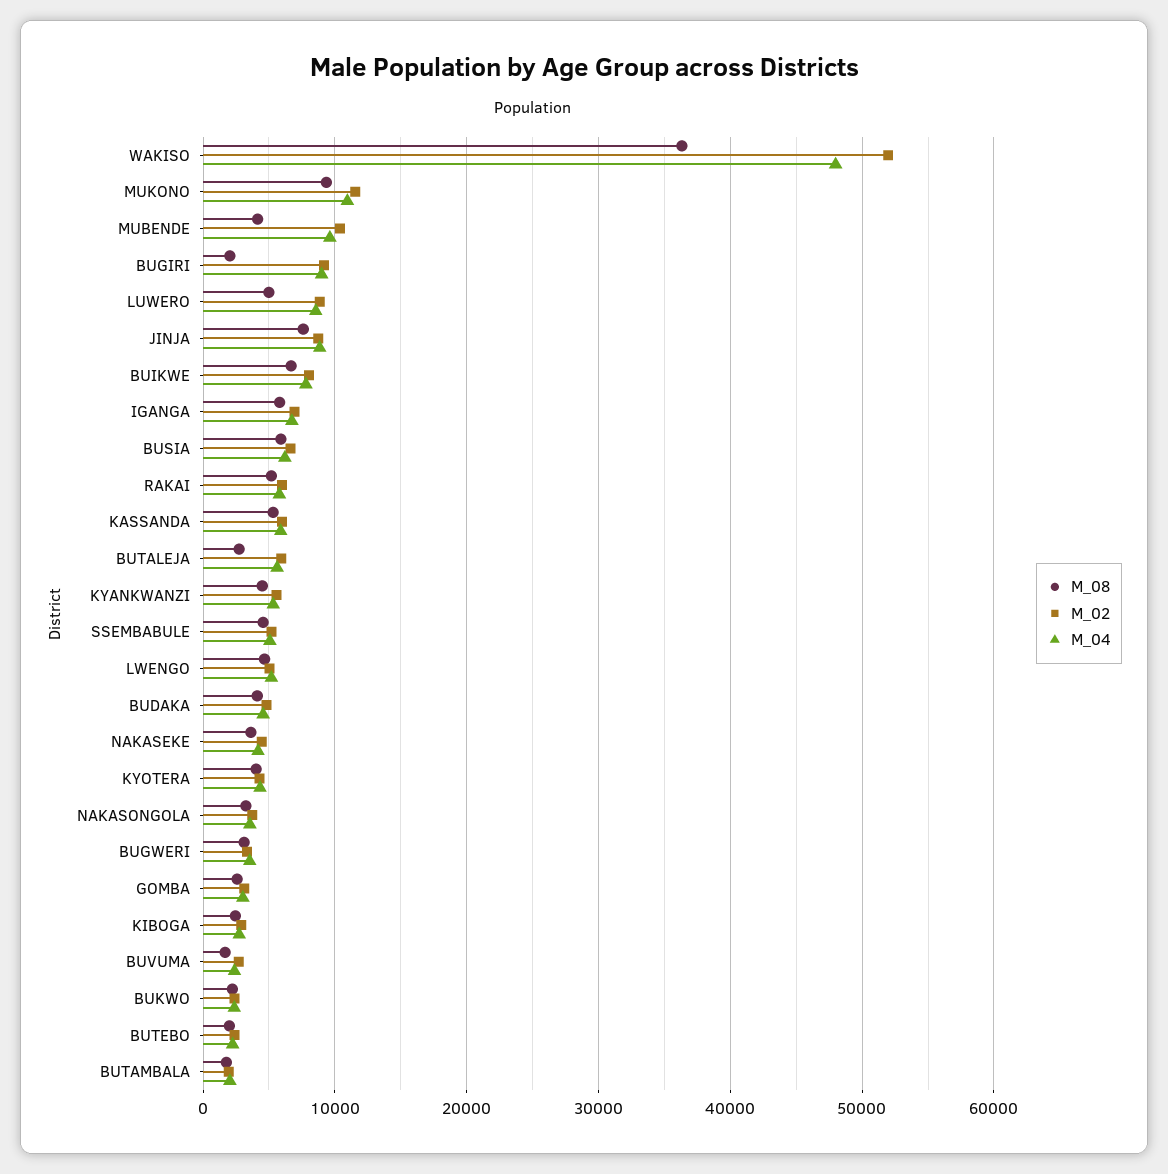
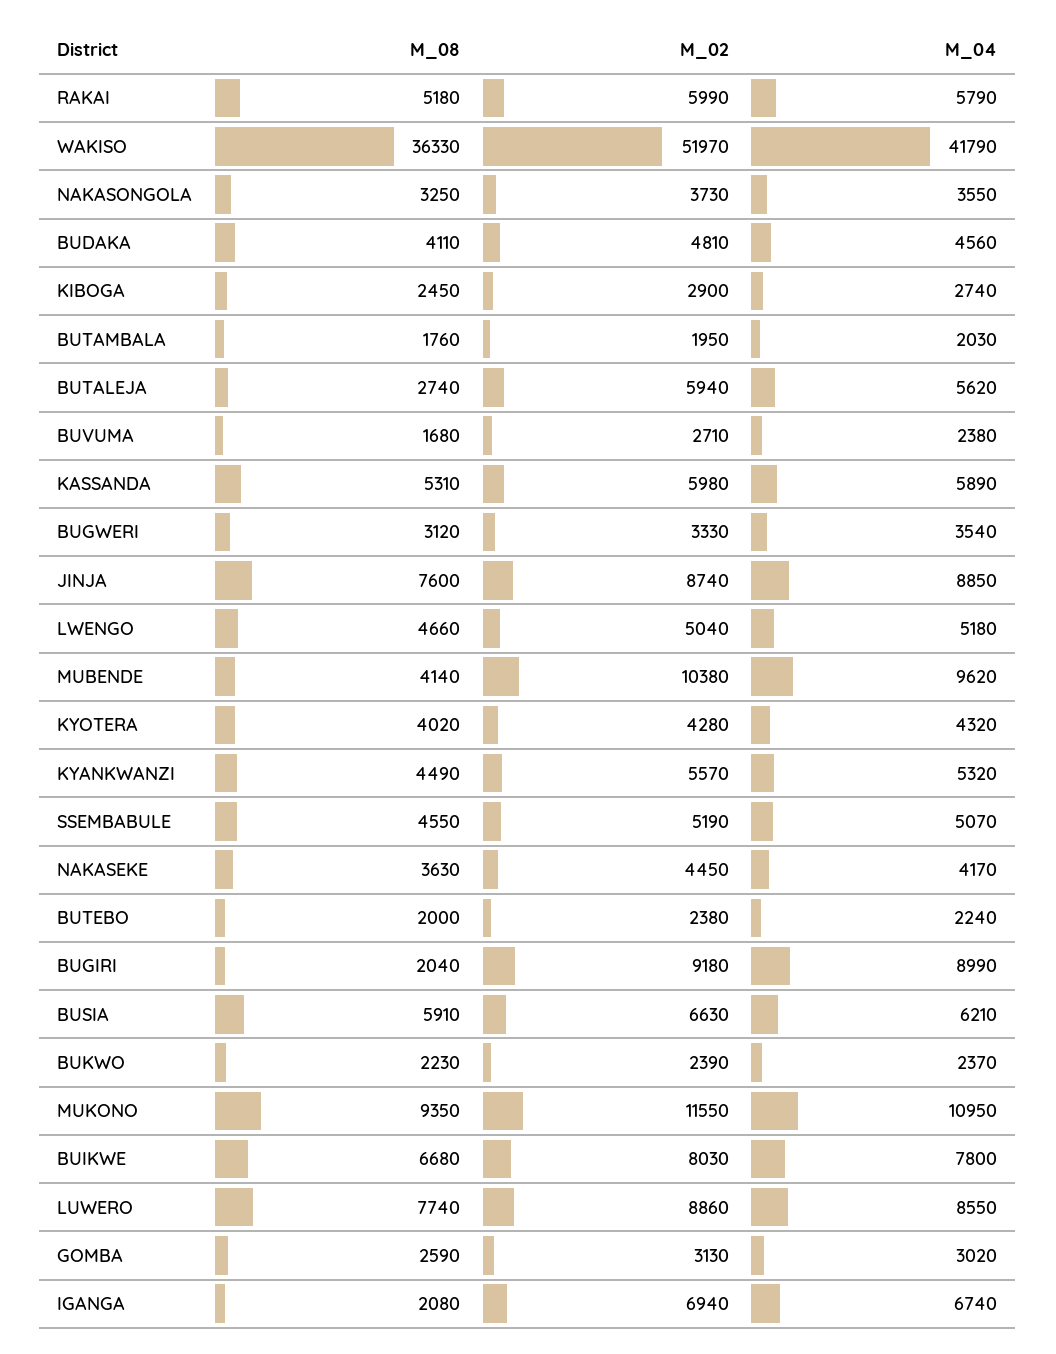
  {
    "M_08": {
      "WAKISO": 36330,
      "MUKONO": 9350,
      "MUBENDE": 4140,
      "BUGIRI": 2040,
-     "LUWERO": 5000,
+     "LUWERO": 7740,
      "JINJA": 7600,
      "BUIKWE": 6680,
-     "IGANGA": 6000,
+     "IGANGA": 2080,
      "BUSIA": 5910,
      "RAKAI": 5180,
      "KASSANDA": 5310,
      "BUTALEJA": 2740,
      "KYANKWANZI": 4490,
      "SSEMBABULE": 4550,
      "LWENGO": 4660,
      "BUDAKA": 4110,
      "NAKASEKE": 3630,
      "KYOTERA": 4020,
      "NAKASONGOLA": 3250,
      "BUGWERI": 3120,
      "GOMBA": 2590,
      "KIBOGA": 2450,
      "BUVUMA": 1680,
      "BUKWO": 2230,
      "BUTEBO": 2000,
      "BUTAMBALA": 1760
    },
    "M_02": {
      "WAKISO": 51970,
      "MUKONO": 11550,
      "MUBENDE": 10380,
      "BUGIRI": 9180,
      "LUWERO": 8860,
      "JINJA": 8740,
      "BUIKWE": 8030,
      "IGANGA": 6940,
      "BUSIA": 6630,
      "RAKAI": 5990,
      "KASSANDA": 5980,
      "BUTALEJA": 5940,
      "KYANKWANZI": 5570,
      "SSEMBABULE": 5190,
      "LWENGO": 5040,
      "BUDAKA": 4810,
      "NAKASEKE": 4450,
      "KYOTERA": 4280,
      "NAKASONGOLA": 3730,
      "BUGWERI": 3330,
      "GOMBA": 3130,
      "KIBOGA": 2900,
      "BUVUMA": 2710,
      "BUKWO": 2390,
      "BUTEBO": 2380,
      "BUTAMBALA": 1950
    },
    "M_04": {
-     "WAKISO": 48000,
+     "WAKISO": 41790,
      "MUKONO": 10950,
      "MUBENDE": 9620,
      "BUGIRI": 8990,
      "LUWERO": 8550,
      "JINJA": 8850,
      "BUIKWE": 7800,
      "IGANGA": 6740,
      "BUSIA": 6210,
      "RAKAI": 5790,
      "KASSANDA": 5890,
      "BUTALEJA": 5620,
      "KYANKWANZI": 5320,
      "SSEMBABULE": 5070,
      "LWENGO": 5180,
      "BUDAKA": 4560,
      "NAKASEKE": 4170,
      "KYOTERA": 4320,
      "NAKASONGOLA": 3550,
      "BUGWERI": 3540,
      "GOMBA": 3020,
      "KIBOGA": 2740,
      "BUVUMA": 2380,
      "BUKWO": 2370,
      "BUTEBO": 2240,
      "BUTAMBALA": 2030
    }
  }

